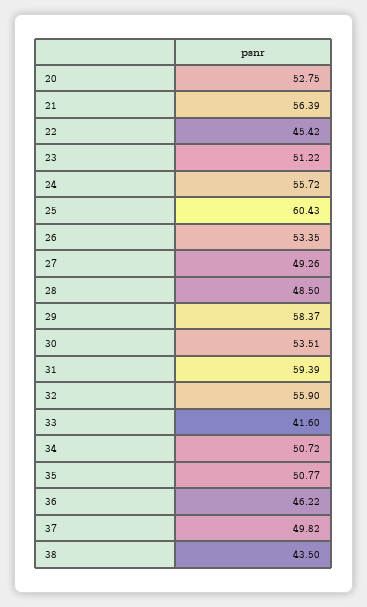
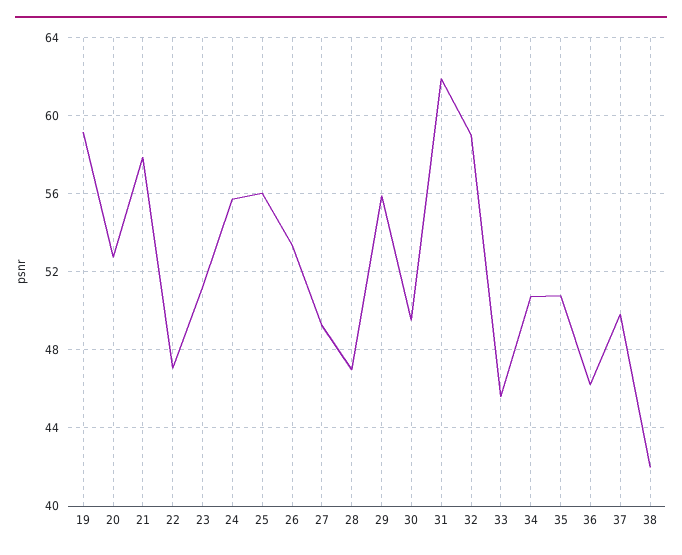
  {
    "20": 52.75,
-   "21": 56.39,
+   "21": 58,
-   "22": 45.42,
+   "22": 47,
    "23": 51.22,
    "24": 55.72,
-   "25": 60.43,
+   "25": 56,
    "26": 53.35,
    "27": 49.26,
-   "28": 48.5,
+   "28": 47,
-   "29": 58.37,
+   "29": 56,
-   "30": 53.51,
+   "30": 49.5,
-   "31": 59.39,
+   "31": 62,
-   "32": 55.9,
+   "32": 59,
-   "33": 41.6,
+   "33": 45.5,
    "34": 50.72,
    "35": 50.77,
    "36": 46.22,
    "37": 49.82,
-   "38": 43.5
+   "38": 42,
+   "19": 59
  }

